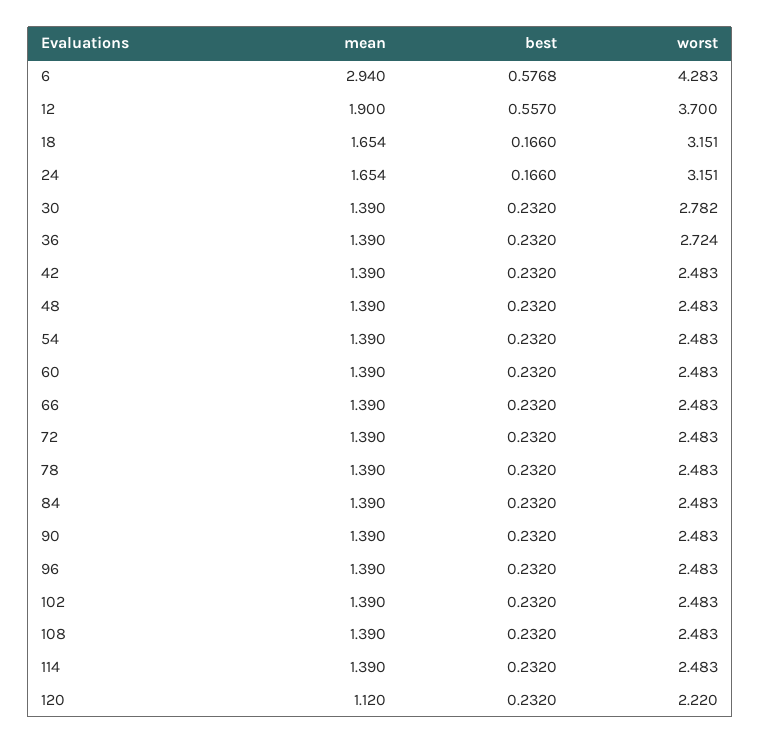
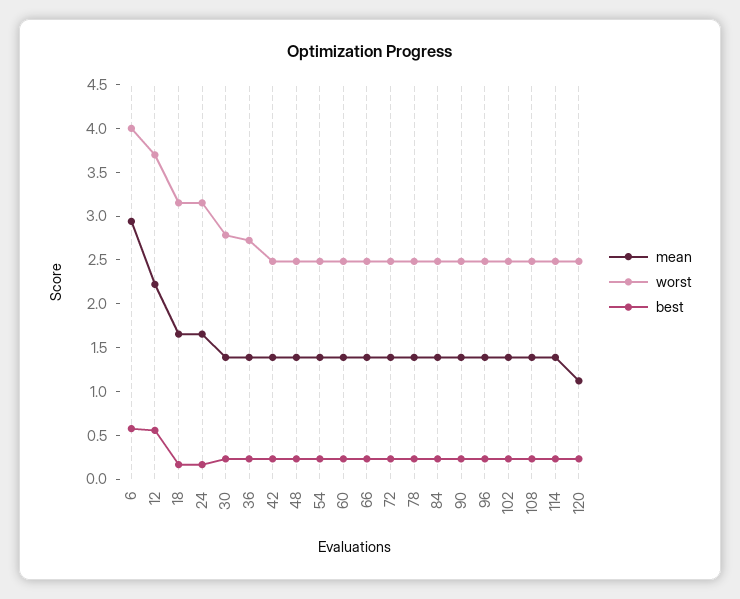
  {
    "mean": {
      "6": 2.94,
-     "12": 1.9,
+     "12": 2.2,
      "18": 1.654,
      "24": 1.654,
      "30": 1.39,
      "36": 1.39,
      "42": 1.39,
      "48": 1.39,
      "54": 1.39,
      "60": 1.39,
      "66": 1.39,
      "72": 1.39,
      "78": 1.39,
      "84": 1.39,
      "90": 1.39,
      "96": 1.39,
      "102": 1.39,
      "108": 1.39,
      "114": 1.39,
      "120": 1.12
    },
    "best": {
      "6": 0.5768,
      "12": 0.557,
      "18": 0.166,
      "24": 0.166,
      "30": 0.232,
      "36": 0.232,
      "42": 0.232,
      "48": 0.232,
      "54": 0.232,
      "60": 0.232,
      "66": 0.232,
      "72": 0.232,
      "78": 0.232,
      "84": 0.232,
      "90": 0.232,
      "96": 0.232,
      "102": 0.232,
      "108": 0.232,
      "114": 0.232,
      "120": 0.232
    },
    "worst": {
-     "6": 4.283,
+     "6": 4,
      "12": 3.7,
      "18": 3.151,
      "24": 3.151,
      "30": 2.782,
      "36": 2.724,
      "42": 2.483,
      "48": 2.483,
      "54": 2.483,
      "60": 2.483,
      "66": 2.483,
      "72": 2.483,
      "78": 2.483,
      "84": 2.483,
      "90": 2.483,
      "96": 2.483,
      "102": 2.483,
      "108": 2.483,
      "114": 2.483,
-     "120": 2.22
+     "120": 2.5
    }
  }

